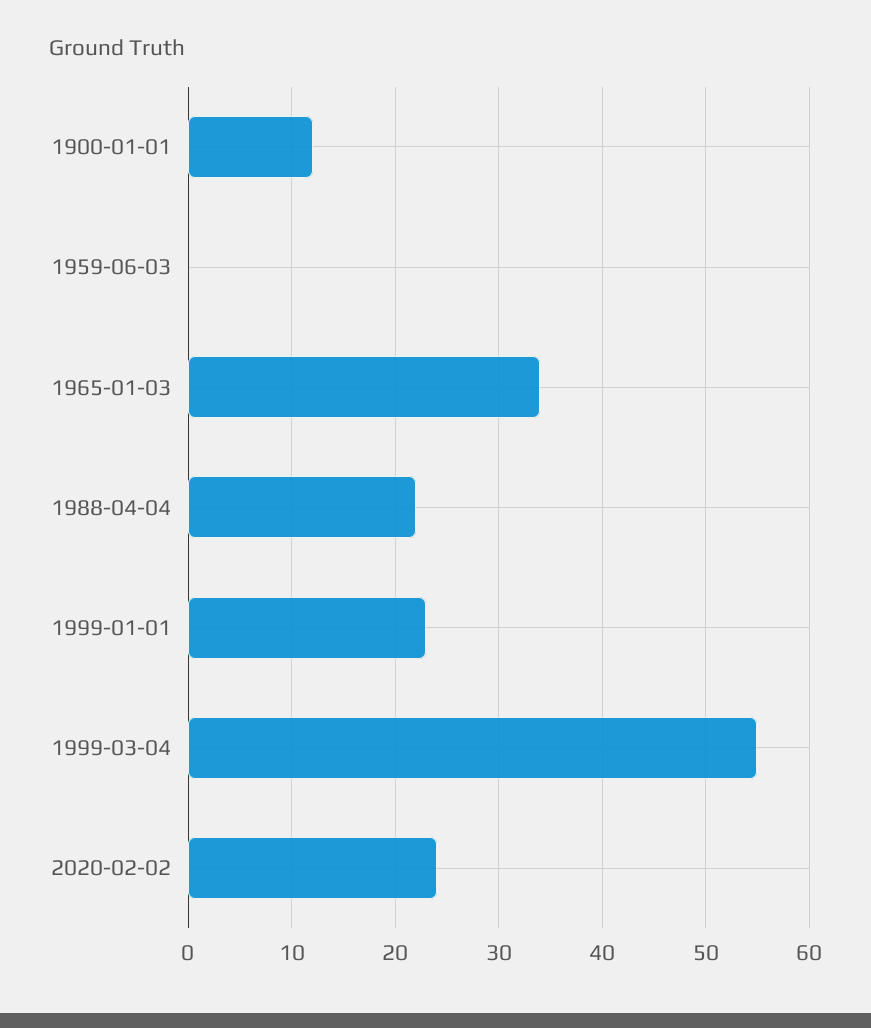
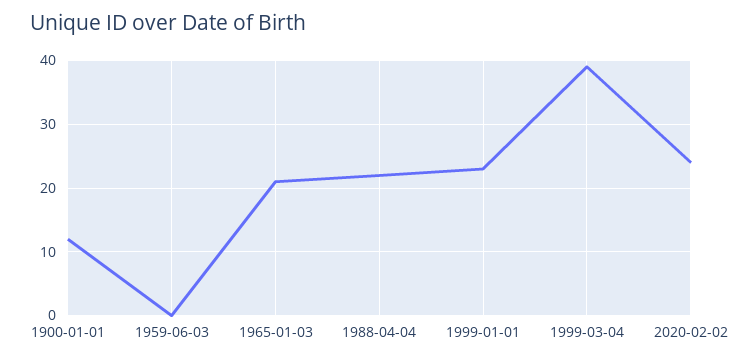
  {
    "1900-01-01": 12,
    "1959-06-03": 0,
-   "1965-01-03": 34,
+   "1965-01-03": 21,
    "1988-04-04": 22,
    "1999-01-01": 23,
-   "1999-03-04": 55,
+   "1999-03-04": 39,
    "2020-02-02": 24
  }

